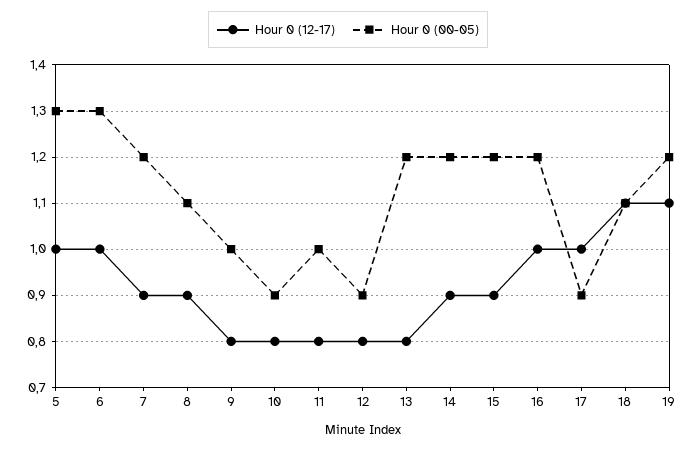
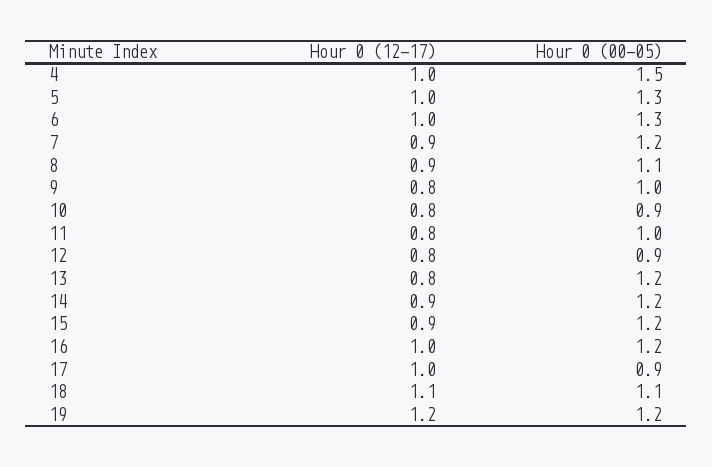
  {
    "Hour 0 (12-17)": {
      "5": 1,
      "6": 1,
      "7": 0.9,
      "8": 0.9,
      "9": 0.8,
      "10": 0.8,
      "11": 0.8,
      "12": 0.8,
      "13": 0.8,
      "14": 0.9,
      "15": 0.9,
      "16": 1,
      "17": 1,
      "18": 1.1,
-     "19": 1.1
+     "19": 1.2,
+     "4": 1
    },
    "Hour 0 (00-05)": {
      "5": 1.3,
      "6": 1.3,
      "7": 1.2,
      "8": 1.1,
      "9": 1,
      "10": 0.9,
      "11": 1,
      "12": 0.9,
      "13": 1.2,
      "14": 1.2,
      "15": 1.2,
      "16": 1.2,
      "17": 0.9,
      "18": 1.1,
-     "19": 1.2
+     "19": 1.2,
+     "4": 1.5
    }
  }

